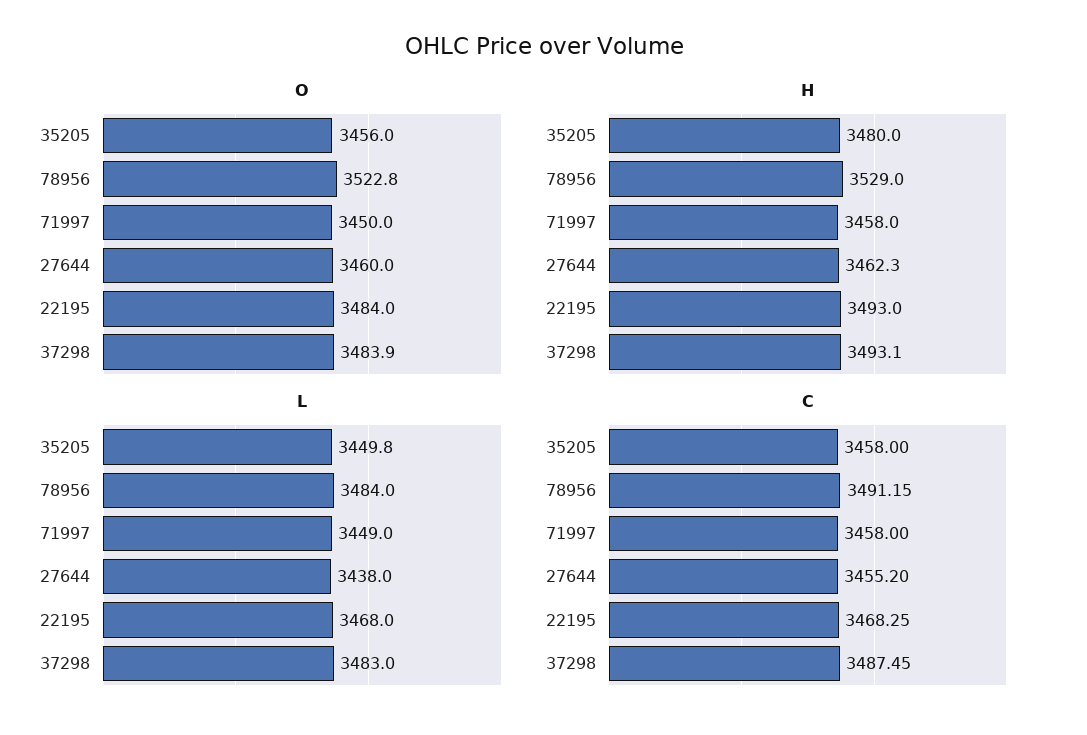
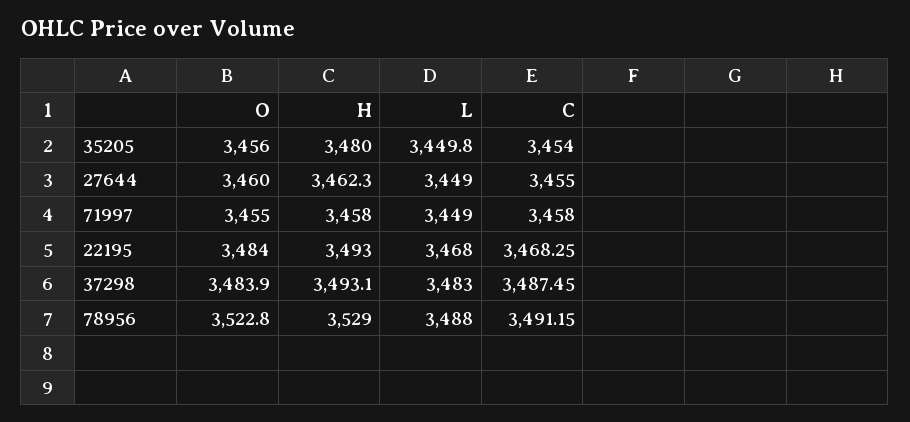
  {
    "O": {
      "35205": 3456,
      "78956": 3522.8,
-     "71997": 3450,
+     "71997": 3455,
      "27644": 3460,
      "22195": 3484,
      "37298": 3483.9
    },
    "H": {
      "35205": 3480,
      "78956": 3529,
      "71997": 3458,
      "27644": 3462.3,
      "22195": 3493,
      "37298": 3493.1
    },
    "L": {
      "35205": 3449.8,
-     "78956": 3484,
+     "78956": 3488,
      "71997": 3449,
-     "27644": 3438,
+     "27644": 3449,
      "22195": 3468,
      "37298": 3483
    },
    "C": {
-     "35205": 3458,
+     "35205": 3454,
      "78956": 3491.15,
      "71997": 3458,
-     "27644": 3455.2,
+     "27644": 3455,
      "22195": 3468.25,
      "37298": 3487.45
    }
  }

